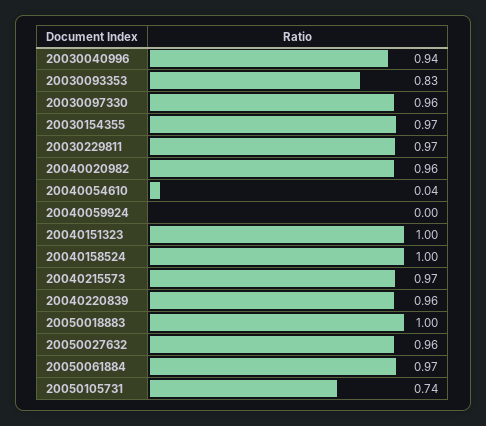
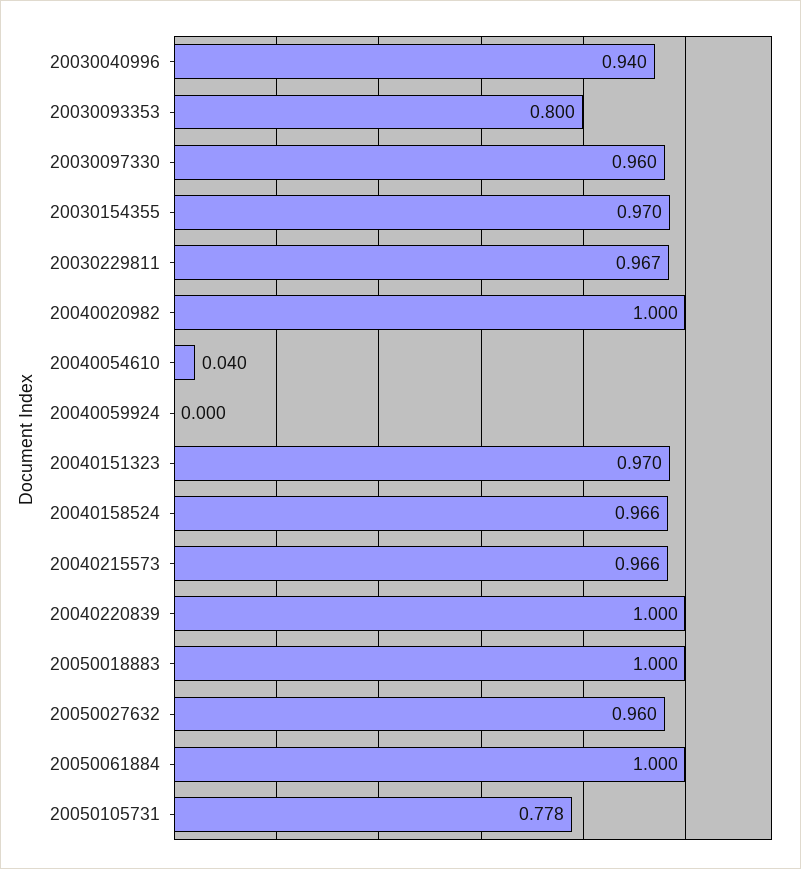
  {
    "20030040996": 0.94,
-   "20030093353": 0.83,
+   "20030093353": 0.8,
    "20030097330": 0.96,
    "20030154355": 0.97,
    "20030229811": 0.967,
-   "20040020982": 0.96,
+   "20040020982": 1,
    "20040054610": 0.04,
    "20040059924": 0,
-   "20040151323": 1,
+   "20040151323": 0.97,
-   "20040158524": 1,
+   "20040158524": 0.966,
    "20040215573": 0.966,
-   "20040220839": 0.96,
+   "20040220839": 1,
    "20050018883": 1,
    "20050027632": 0.96,
-   "20050061884": 0.97,
+   "20050061884": 1,
-   "20050105731": 0.74
+   "20050105731": 0.778
  }

